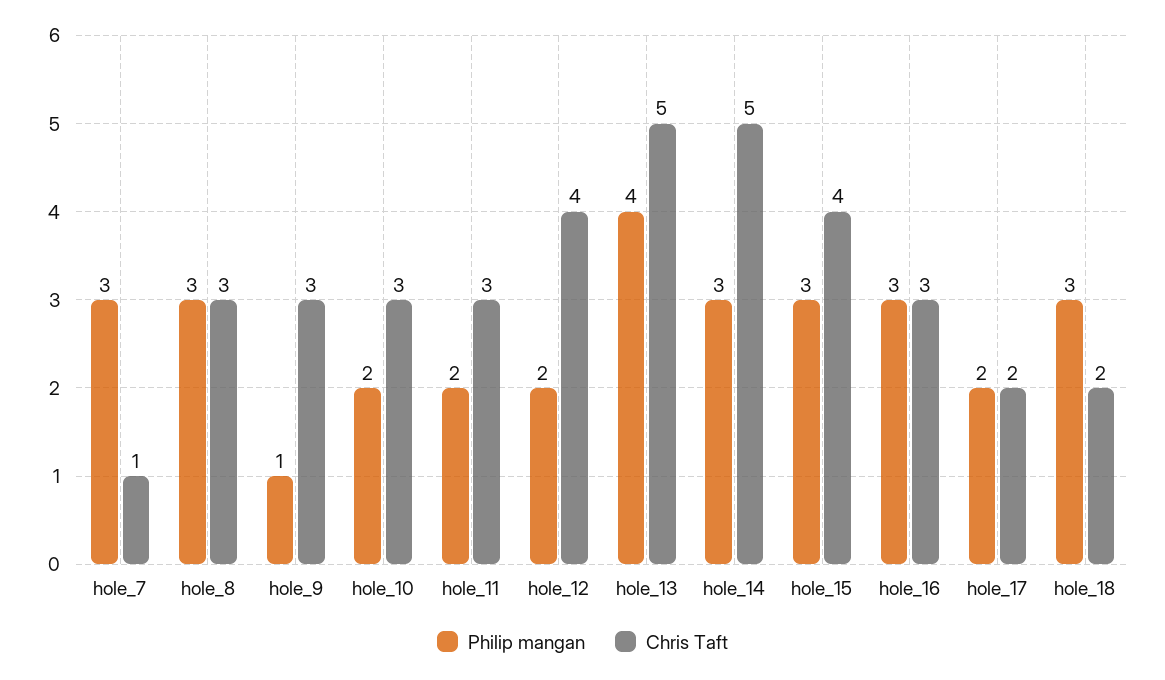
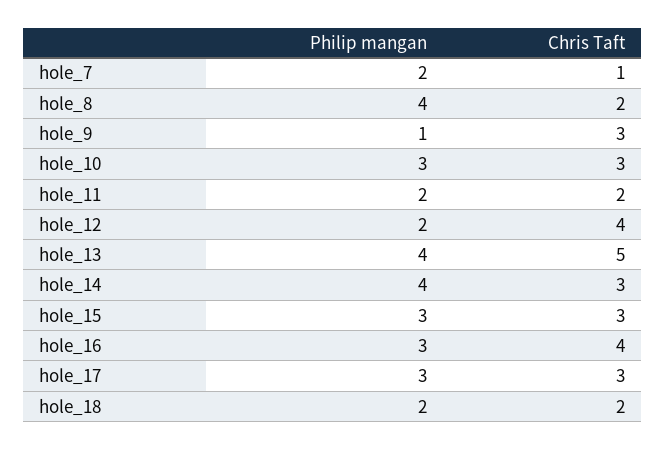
  {
    "Philip mangan": {
-     "hole_7": 3,
+     "hole_7": 2,
-     "hole_8": 3,
+     "hole_8": 4,
      "hole_9": 1,
-     "hole_10": 2,
+     "hole_10": 3,
      "hole_11": 2,
      "hole_12": 2,
      "hole_13": 4,
-     "hole_14": 3,
+     "hole_14": 4,
      "hole_15": 3,
      "hole_16": 3,
-     "hole_17": 2,
+     "hole_17": 3,
-     "hole_18": 3
+     "hole_18": 2
    },
    "Chris Taft": {
      "hole_7": 1,
-     "hole_8": 3,
+     "hole_8": 2,
      "hole_9": 3,
      "hole_10": 3,
-     "hole_11": 3,
+     "hole_11": 2,
      "hole_12": 4,
      "hole_13": 5,
-     "hole_14": 5,
+     "hole_14": 3,
-     "hole_15": 4,
+     "hole_15": 3,
-     "hole_16": 3,
+     "hole_16": 4,
-     "hole_17": 2,
+     "hole_17": 3,
      "hole_18": 2
    }
  }

